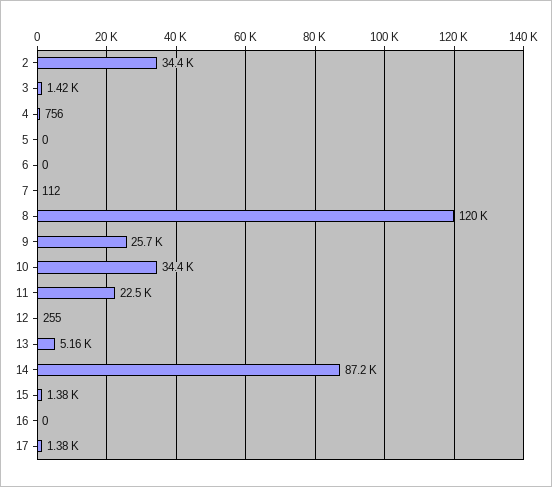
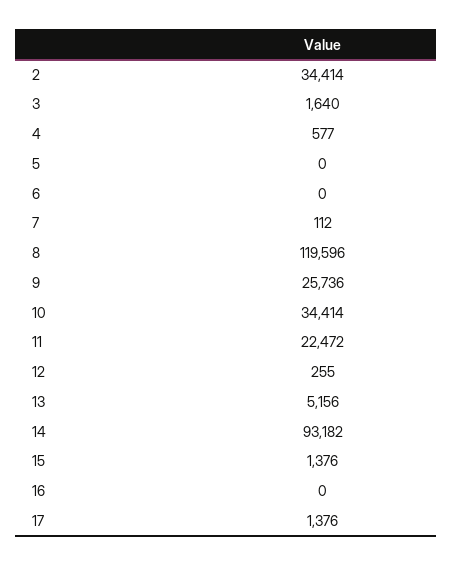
  {
    "2": 34414,
-   "3": 1420,
+   "3": 1640,
-   "4": 756,
+   "4": 577,
    "5": 0,
    "6": 0,
    "7": 112,
    "8": 119596,
    "9": 25736,
    "10": 34414,
    "11": 22472,
    "12": 255,
    "13": 5156,
-   "14": 87200,
+   "14": 93182,
    "15": 1376,
    "16": 0,
    "17": 1376
  }

